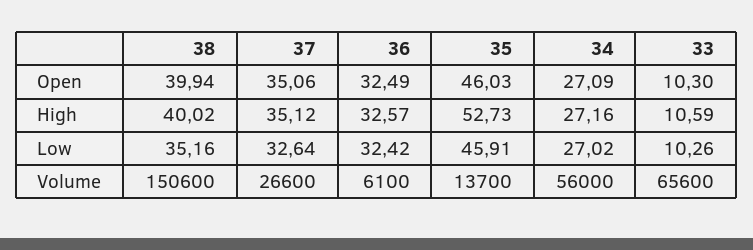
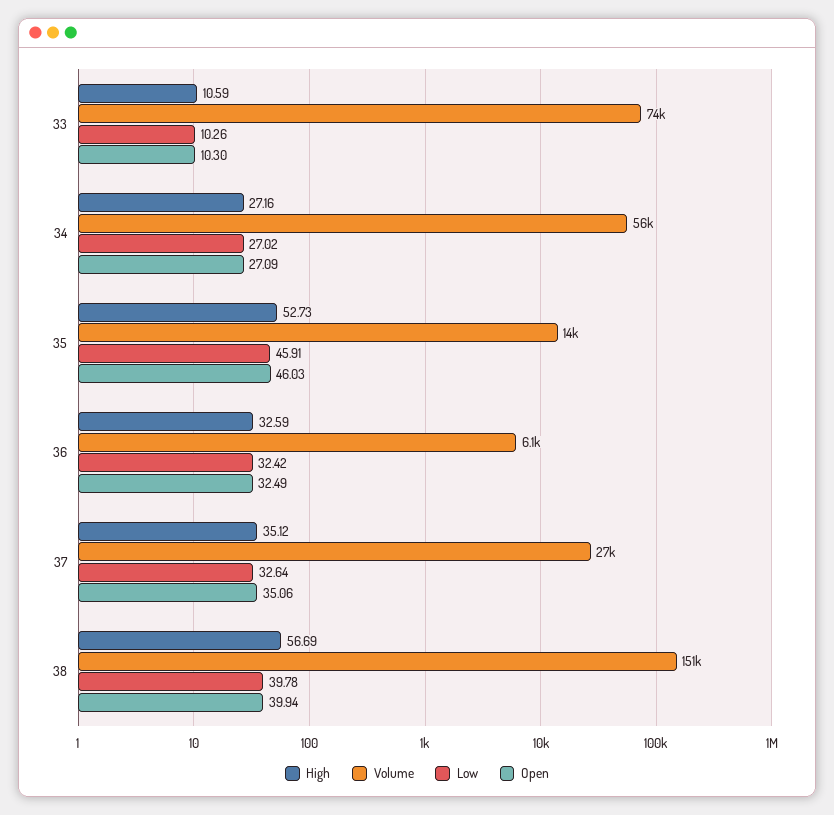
  {
    "Open": {
      "38": 39.94,
      "37": 35.06,
      "36": 32.49,
      "35": 46.03,
      "34": 27.09,
      "33": 10.3
    },
    "High": {
-     "38": 40.02,
+     "38": 56.69,
      "37": 35.12,
-     "36": 32.57,
+     "36": 32.59,
      "35": 52.73,
      "34": 27.16,
      "33": 10.59
    },
    "Low": {
-     "38": 35.16,
+     "38": 39.78,
      "37": 32.64,
      "36": 32.42,
      "35": 45.91,
      "34": 27.02,
      "33": 10.26
    },
    "Volume": {
      "38": 150600,
      "37": 26600,
      "36": 6100,
      "35": 13700,
      "34": 56000,
-     "33": 65600
+     "33": 74000
    }
  }

